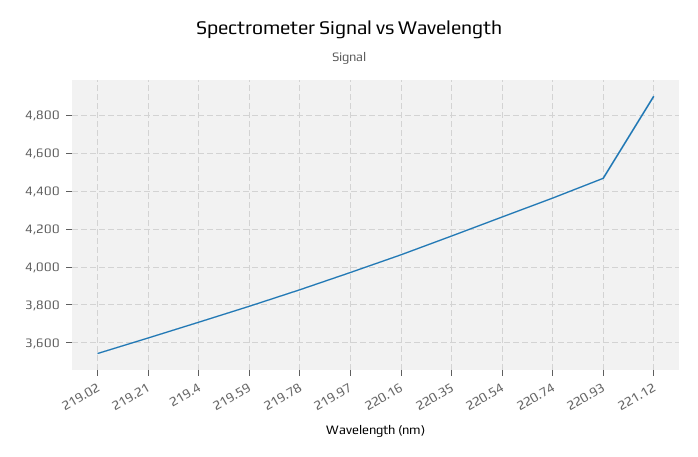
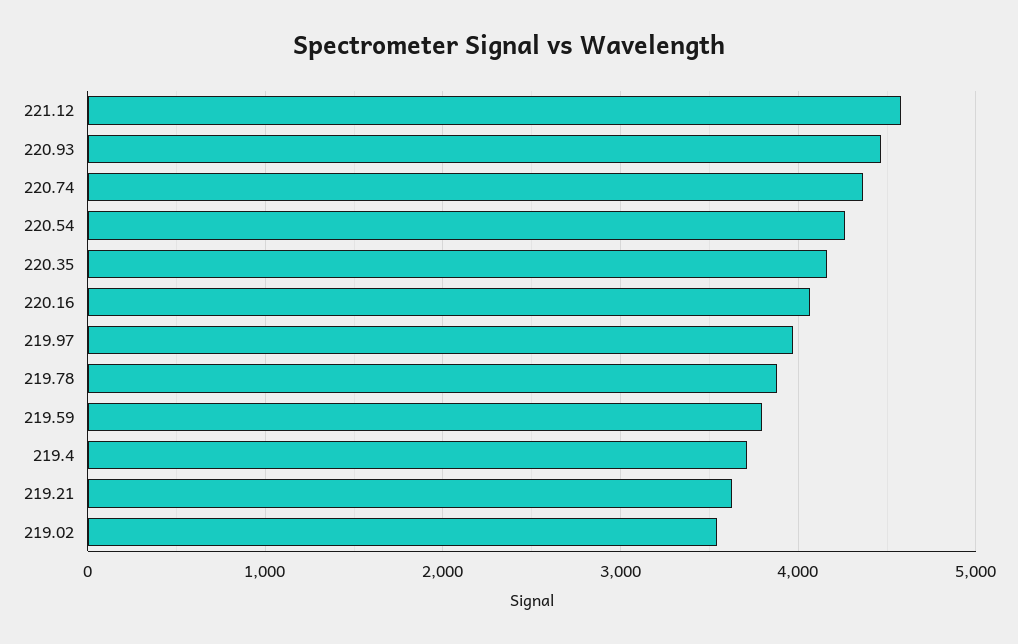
  {
    "219.02": 3550,
    "219.21": 3650,
    "219.4": 3700,
    "219.59": 3800,
    "219.78": 3900,
    "219.97": 3950,
    "220.16": 4050,
    "220.35": 4150,
    "220.54": 4250,
    "220.74": 4350,
    "220.93": 4450,
-   "221.12": 4900
+   "221.12": 4600
  }

